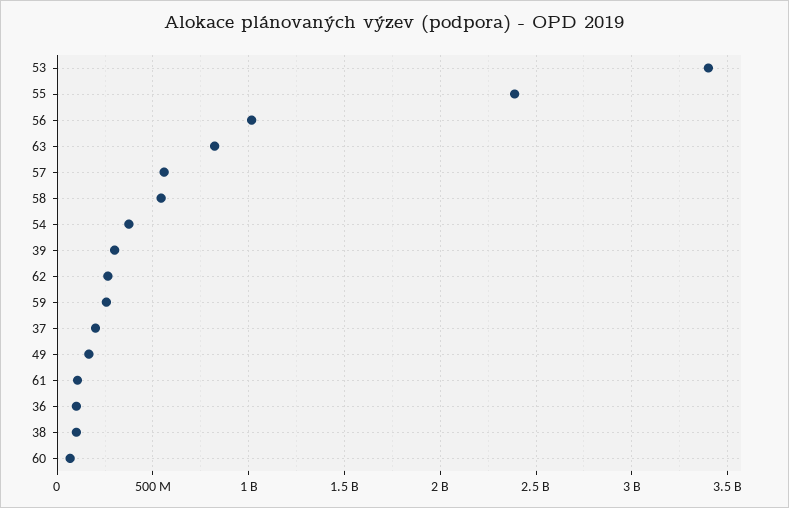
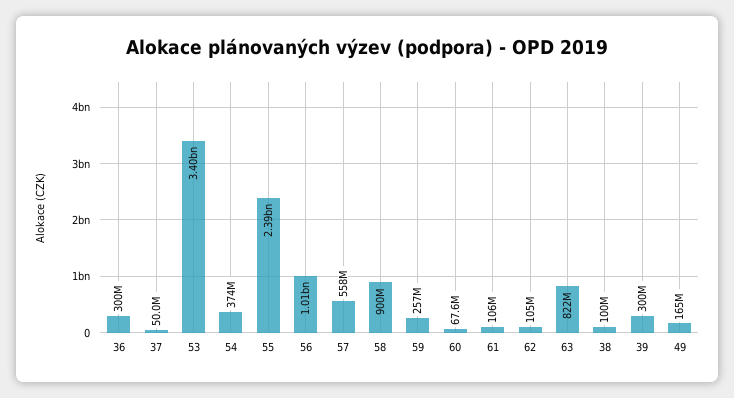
  {
    "53": 3400000000,
    "55": 2390000000,
    "56": 1010000000,
    "63": 822000000,
    "57": 558000000,
-   "58": 550000000,
+   "58": 900000000,
    "54": 374000000,
    "39": 300000000,
-   "62": 250000000,
+   "62": 105000000,
    "59": 257000000,
-   "37": 200000000,
+   "37": 50000000,
    "49": 165000000,
    "61": 106000000,
-   "36": 100000000,
+   "36": 300000000,
    "38": 100000000,
    "60": 67600000
  }

